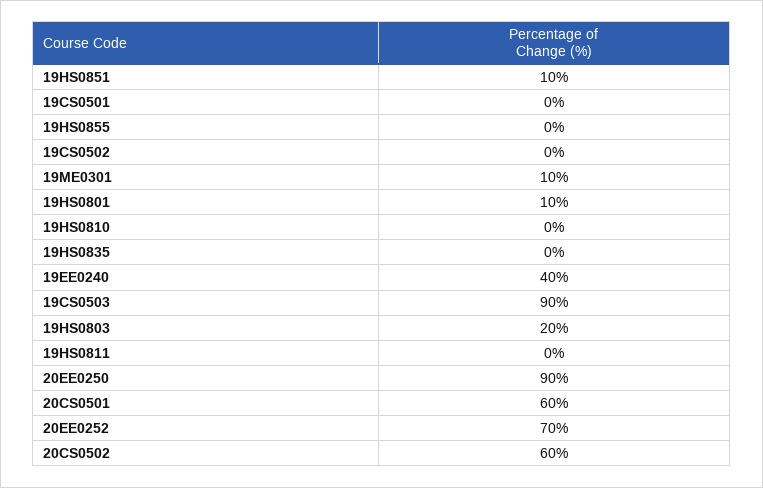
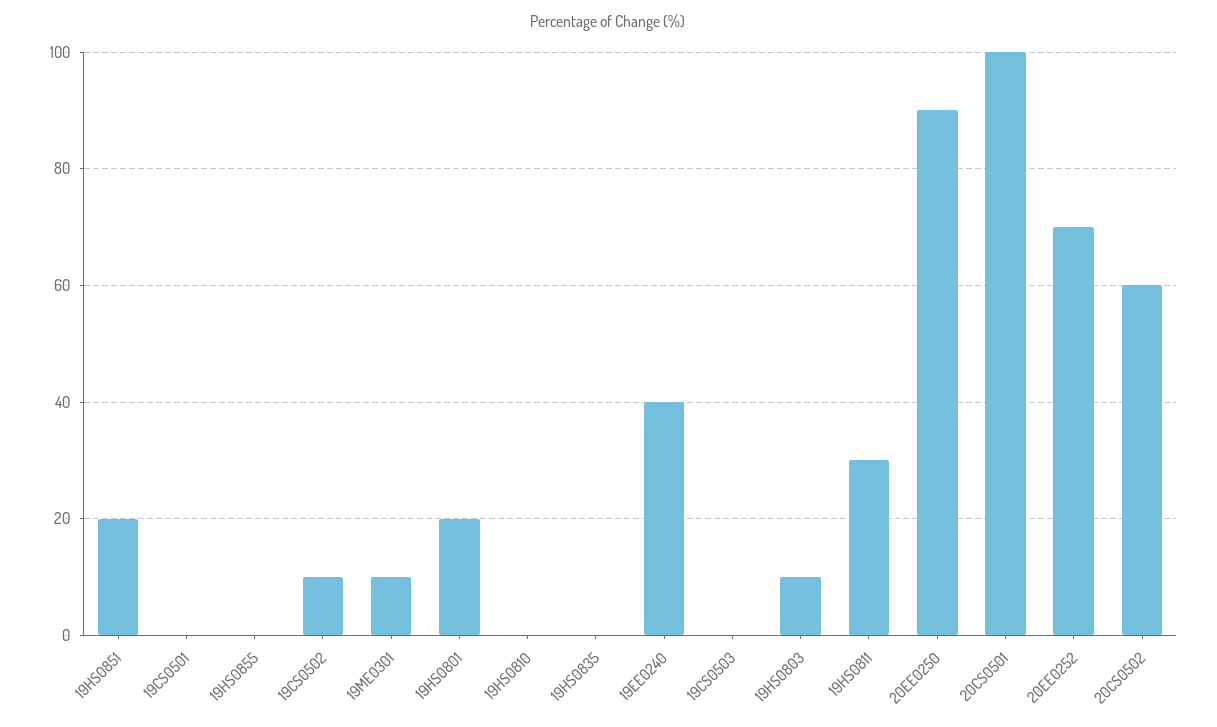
  {
-   "19HS0851": 10,
+   "19HS0851": 20,
    "19CS0501": 0,
    "19HS0855": 0,
-   "19CS0502": 0,
+   "19CS0502": 10,
    "19ME0301": 10,
-   "19HS0801": 10,
+   "19HS0801": 20,
    "19HS0810": 0,
    "19HS0835": 0,
    "19EE0240": 40,
-   "19CS0503": 90,
+   "19CS0503": 0,
-   "19HS0803": 20,
+   "19HS0803": 10,
-   "19HS0811": 0,
+   "19HS0811": 30,
    "20EE0250": 90,
-   "20CS0501": 60,
+   "20CS0501": 100,
    "20EE0252": 70,
    "20CS0502": 60
  }

